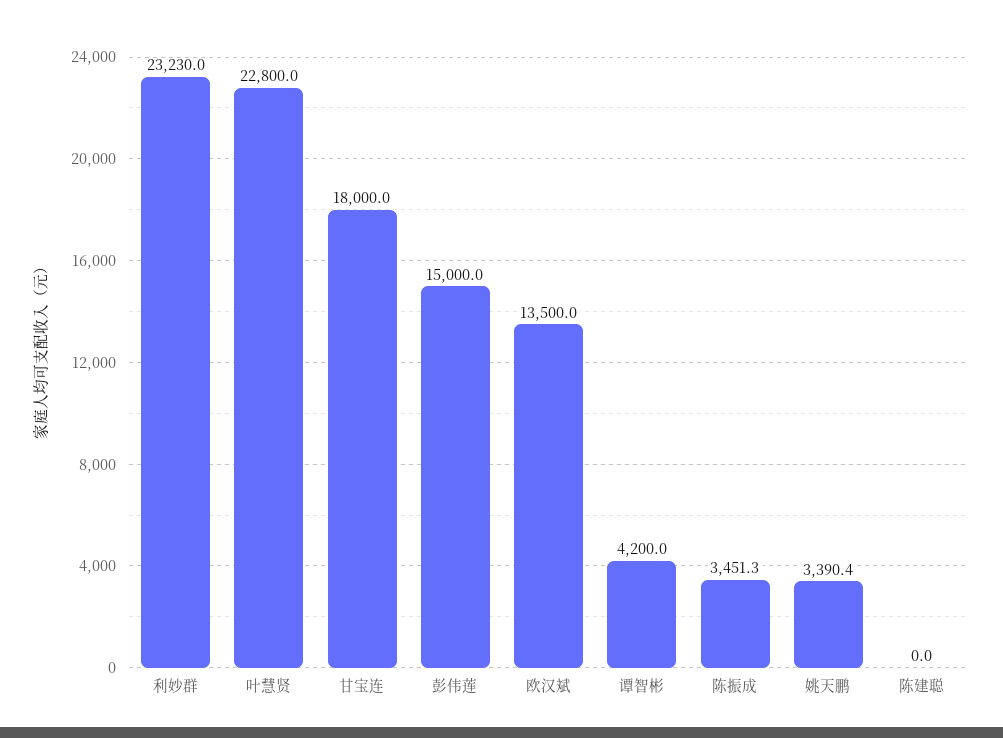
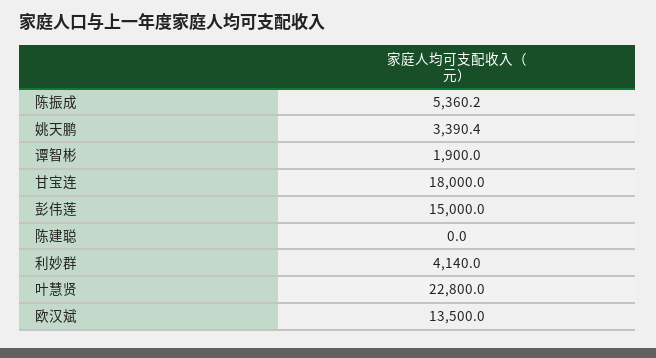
  {
-   "利妙群": 23230,
+   "利妙群": 4140,
    "叶慧贤": 22800,
    "甘宝连": 18000,
    "彭伟莲": 15000,
    "欧汉斌": 13500,
-   "谭智彬": 4200,
+   "谭智彬": 1900,
-   "陈振成": 3451.3,
+   "陈振成": 5360.2,
    "姚天鹏": 3390.4,
    "陈建聪": 0
  }

